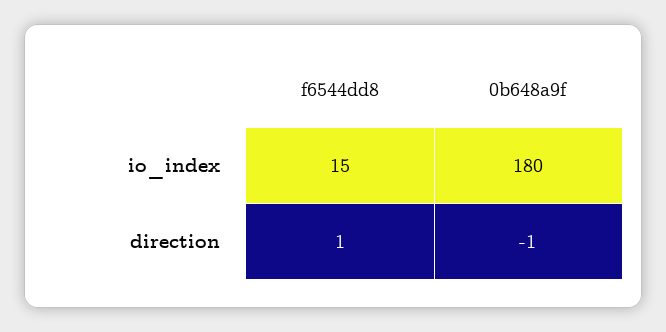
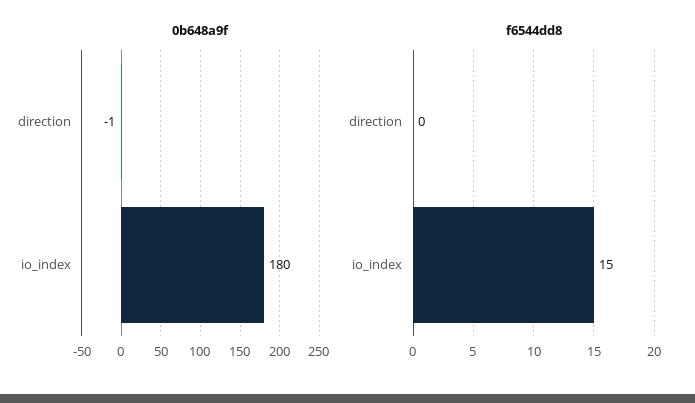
  {
    "f6544dd8": {
      "io_index": 15,
-     "direction": 1
+     "direction": 0
    },
    "0b648a9f": {
      "io_index": 180,
      "direction": -1
    }
  }

